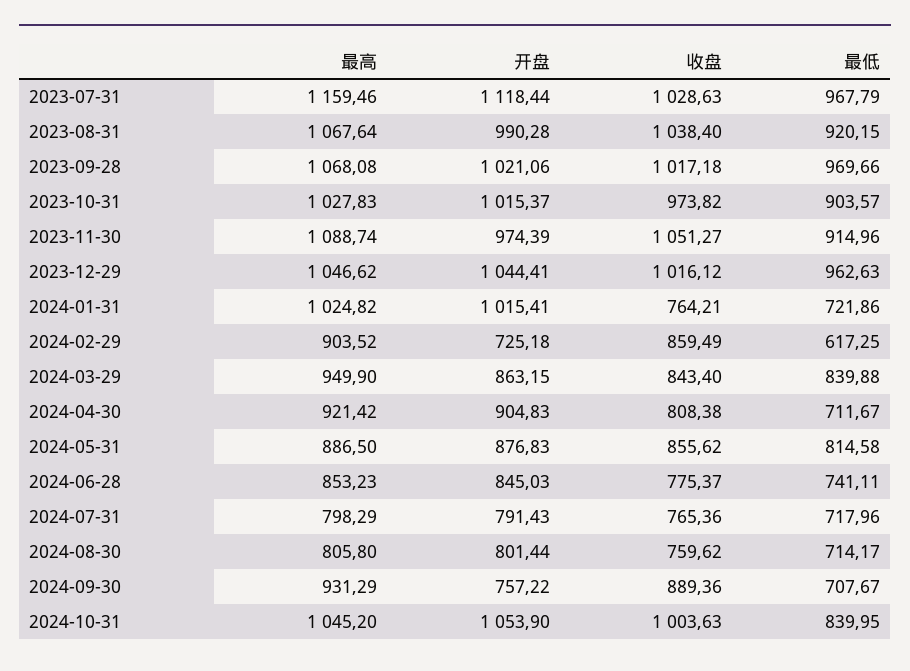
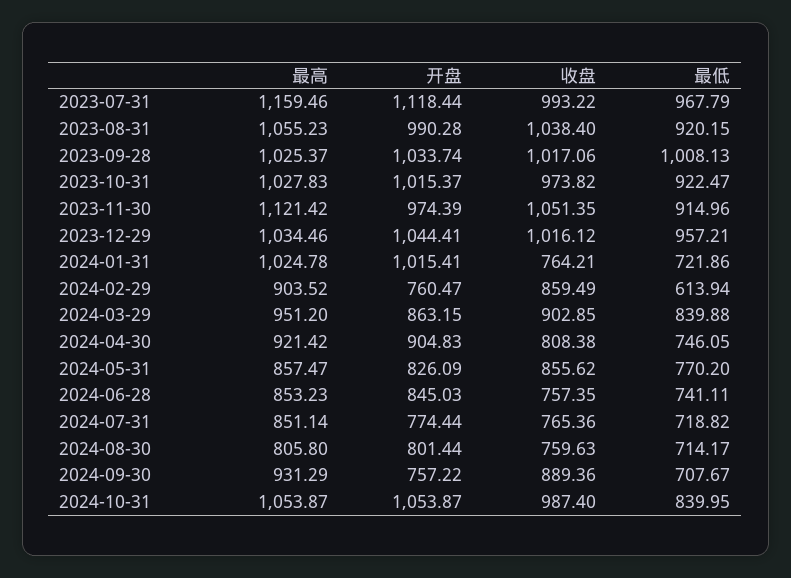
  {
    "最高": {
      "2023-07-31": 1159.46,
-     "2023-08-31": 1067.64,
+     "2023-08-31": 1055.23,
-     "2023-09-28": 1068.08,
+     "2023-09-28": 1025.37,
      "2023-10-31": 1027.83,
-     "2023-11-30": 1088.74,
+     "2023-11-30": 1121.42,
-     "2023-12-29": 1046.62,
+     "2023-12-29": 1034.46,
-     "2024-01-31": 1024.82,
+     "2024-01-31": 1024.78,
      "2024-02-29": 903.52,
-     "2024-03-29": 949.9,
+     "2024-03-29": 951.2,
      "2024-04-30": 921.42,
-     "2024-05-31": 886.5,
+     "2024-05-31": 857.47,
      "2024-06-28": 853.23,
-     "2024-07-31": 798.29,
+     "2024-07-31": 851.14,
      "2024-08-30": 805.8,
      "2024-09-30": 931.29,
-     "2024-10-31": 1045.2
+     "2024-10-31": 1053.87
    },
    "开盘": {
      "2023-07-31": 1118.44,
      "2023-08-31": 990.28,
-     "2023-09-28": 1021.06,
+     "2023-09-28": 1033.74,
      "2023-10-31": 1015.37,
      "2023-11-30": 974.39,
      "2023-12-29": 1044.41,
      "2024-01-31": 1015.41,
-     "2024-02-29": 725.18,
+     "2024-02-29": 760.47,
      "2024-03-29": 863.15,
      "2024-04-30": 904.83,
-     "2024-05-31": 876.83,
+     "2024-05-31": 826.09,
      "2024-06-28": 845.03,
-     "2024-07-31": 791.43,
+     "2024-07-31": 774.44,
      "2024-08-30": 801.44,
      "2024-09-30": 757.22,
-     "2024-10-31": 1053.9
+     "2024-10-31": 1053.87
    },
    "收盘": {
-     "2023-07-31": 1028.63,
+     "2023-07-31": 993.22,
      "2023-08-31": 1038.4,
-     "2023-09-28": 1017.18,
+     "2023-09-28": 1017.06,
      "2023-10-31": 973.82,
-     "2023-11-30": 1051.27,
+     "2023-11-30": 1051.35,
      "2023-12-29": 1016.12,
      "2024-01-31": 764.21,
      "2024-02-29": 859.49,
-     "2024-03-29": 843.4,
+     "2024-03-29": 902.85,
      "2024-04-30": 808.38,
      "2024-05-31": 855.62,
-     "2024-06-28": 775.37,
+     "2024-06-28": 757.35,
      "2024-07-31": 765.36,
-     "2024-08-30": 759.62,
+     "2024-08-30": 759.63,
      "2024-09-30": 889.36,
-     "2024-10-31": 1003.63
+     "2024-10-31": 987.4
    },
    "最低": {
      "2023-07-31": 967.79,
      "2023-08-31": 920.15,
-     "2023-09-28": 969.66,
+     "2023-09-28": 1008.13,
-     "2023-10-31": 903.57,
+     "2023-10-31": 922.47,
      "2023-11-30": 914.96,
-     "2023-12-29": 962.63,
+     "2023-12-29": 957.21,
      "2024-01-31": 721.86,
-     "2024-02-29": 617.25,
+     "2024-02-29": 613.94,
      "2024-03-29": 839.88,
-     "2024-04-30": 711.67,
+     "2024-04-30": 746.05,
-     "2024-05-31": 814.58,
+     "2024-05-31": 770.2,
      "2024-06-28": 741.11,
-     "2024-07-31": 717.96,
+     "2024-07-31": 718.82,
      "2024-08-30": 714.17,
      "2024-09-30": 707.67,
      "2024-10-31": 839.95
    }
  }

